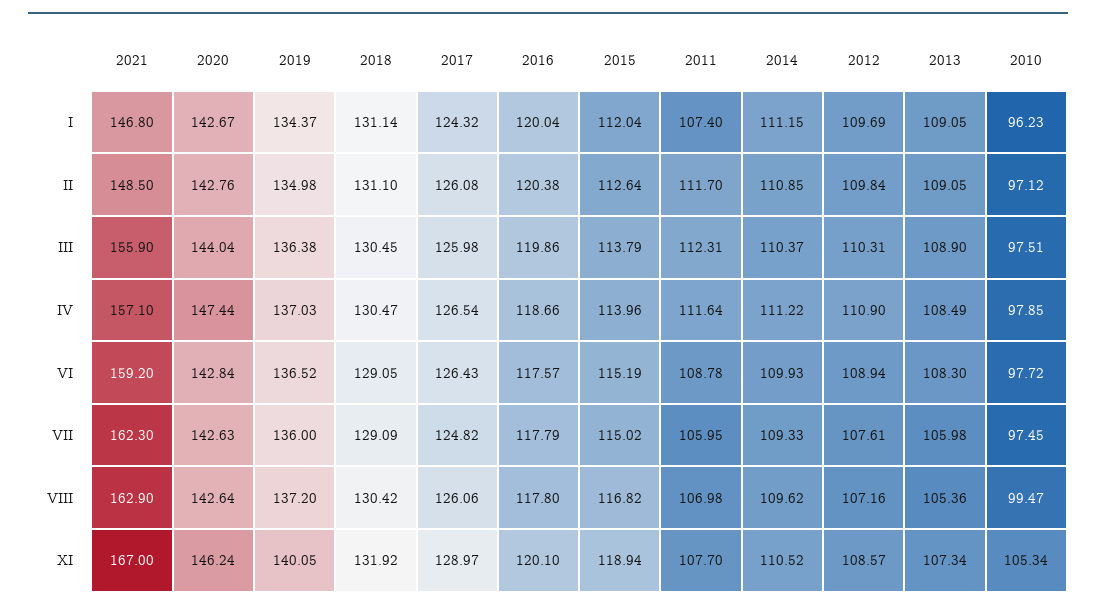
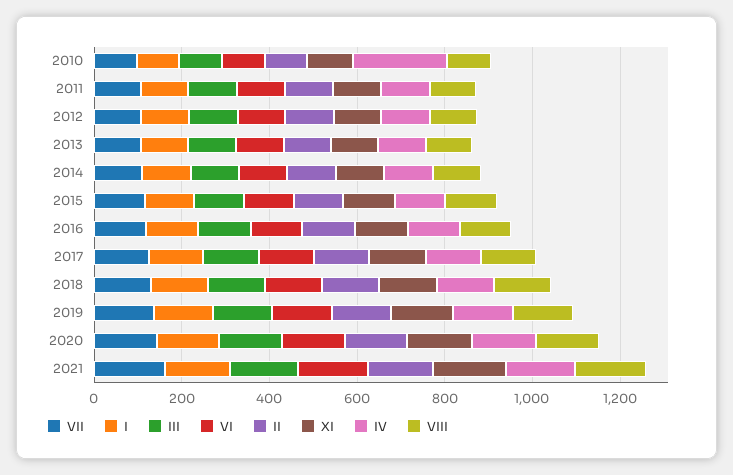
  {
    "I": {
      "2021": 146.8,
      "2020": 142.67,
      "2019": 134.37,
      "2018": 131.14,
      "2017": 124.32,
      "2016": 120.04,
      "2015": 112.04,
      "2011": 107.4,
      "2014": 111.15,
      "2012": 109.69,
      "2013": 109.05,
      "2010": 96.23
    },
    "II": {
      "2021": 148.5,
      "2020": 142.76,
      "2019": 134.98,
      "2018": 131.1,
      "2017": 126.08,
      "2016": 120.38,
      "2015": 112.64,
      "2011": 111.7,
      "2014": 110.85,
      "2012": 109.84,
      "2013": 109.05,
      "2010": 97.12
    },
    "III": {
      "2021": 155.9,
      "2020": 144.04,
      "2019": 136.38,
      "2018": 130.45,
      "2017": 125.98,
      "2016": 119.86,
      "2015": 113.79,
      "2011": 112.31,
      "2014": 110.37,
      "2012": 110.31,
      "2013": 108.9,
      "2010": 97.51
    },
    "IV": {
      "2021": 157.1,
      "2020": 147.44,
      "2019": 137.03,
      "2018": 130.47,
      "2017": 126.54,
      "2016": 118.66,
      "2015": 113.96,
      "2011": 111.64,
      "2014": 111.22,
      "2012": 110.9,
      "2013": 108.49,
-     "2010": 97.85
+     "2010": 200
    },
    "VI": {
      "2021": 159.2,
      "2020": 142.84,
      "2019": 136.52,
      "2018": 129.05,
      "2017": 126.43,
      "2016": 117.57,
      "2015": 115.19,
      "2011": 108.78,
      "2014": 109.93,
      "2012": 108.94,
      "2013": 108.3,
      "2010": 97.72
    },
    "VII": {
      "2021": 162.3,
      "2020": 142.63,
      "2019": 136,
      "2018": 129.09,
      "2017": 124.82,
      "2016": 117.79,
      "2015": 115.02,
      "2011": 105.95,
      "2014": 109.33,
      "2012": 107.61,
      "2013": 105.98,
      "2010": 97.45
    },
    "VIII": {
      "2021": 162.9,
      "2020": 142.64,
      "2019": 137.2,
      "2018": 130.42,
      "2017": 126.06,
      "2016": 117.8,
      "2015": 116.82,
      "2011": 106.98,
      "2014": 109.62,
      "2012": 107.16,
      "2013": 105.36,
      "2010": 99.47
    },
    "XI": {
      "2021": 167,
      "2020": 146.24,
      "2019": 140.05,
      "2018": 131.92,
      "2017": 128.97,
      "2016": 120.1,
      "2015": 118.94,
      "2011": 107.7,
      "2014": 110.52,
      "2012": 108.57,
      "2013": 107.34,
      "2010": 105.34
    }
  }

